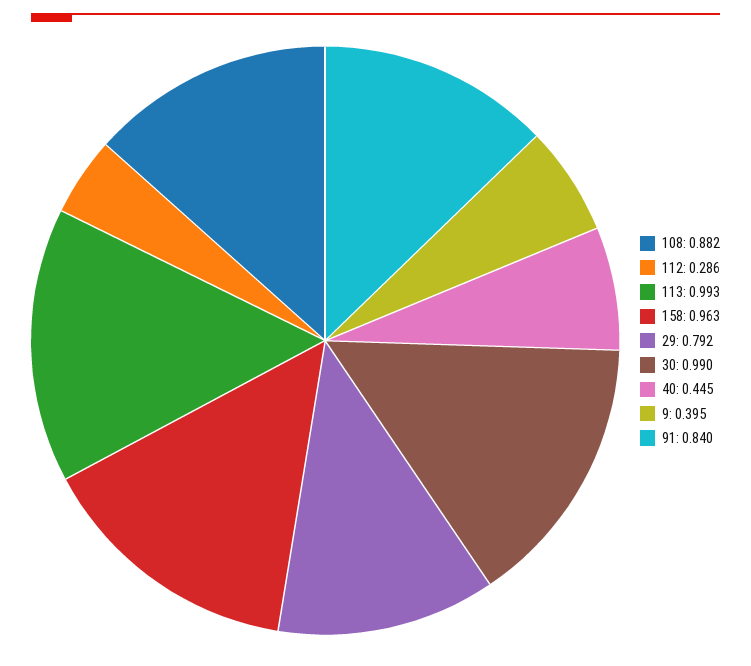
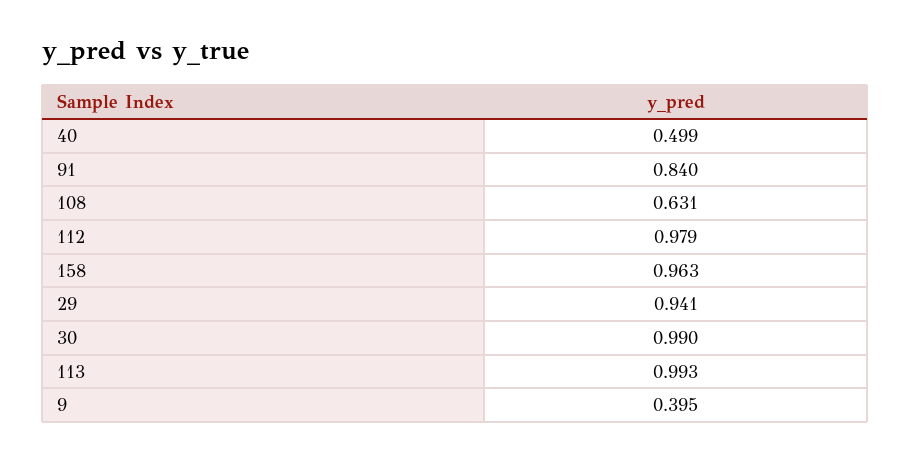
  {
-   "108": 0.882,
+   "108": 0.631,
-   "112": 0.286,
+   "112": 0.979,
    "113": 0.993,
    "158": 0.963,
-   "29": 0.792,
+   "29": 0.941,
    "30": 0.99,
-   "40": 0.445,
+   "40": 0.499,
    "9": 0.395,
    "91": 0.84
  }

